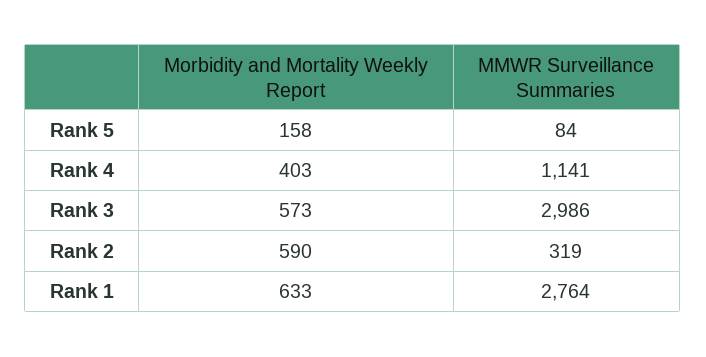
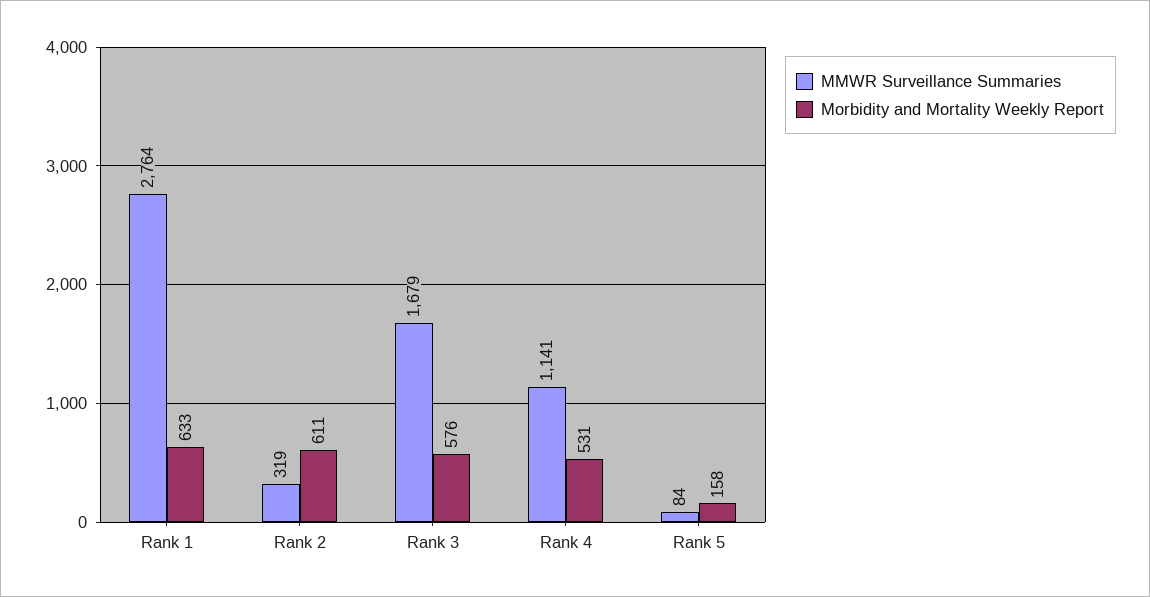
  {
    "Morbidity and Mortality Weekly Report": {
      "Rank 5": 158,
-     "Rank 4": 403,
+     "Rank 4": 531,
-     "Rank 3": 573,
+     "Rank 3": 576,
-     "Rank 2": 590,
+     "Rank 2": 611,
      "Rank 1": 633
    },
    "MMWR Surveillance Summaries": {
      "Rank 5": 84,
      "Rank 4": 1141,
-     "Rank 3": 2986,
+     "Rank 3": 1679,
      "Rank 2": 319,
      "Rank 1": 2764
    }
  }

